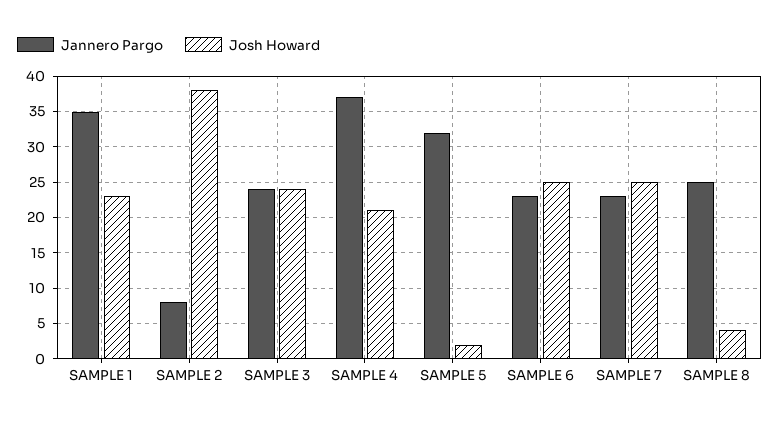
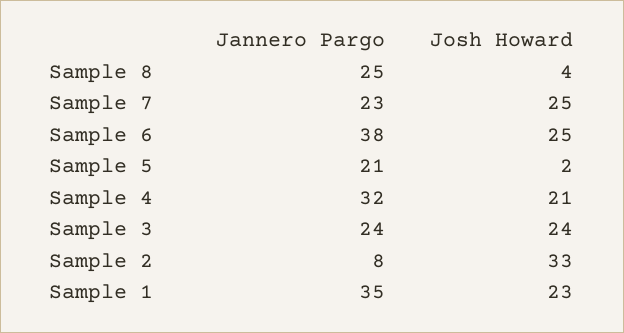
  {
    "Jannero Pargo": {
      "SAMPLE 1": 35,
      "SAMPLE 2": 8,
      "SAMPLE 3": 24,
-     "SAMPLE 4": 37,
+     "SAMPLE 4": 32,
-     "SAMPLE 5": 32,
+     "SAMPLE 5": 21,
-     "SAMPLE 6": 23,
+     "SAMPLE 6": 38,
      "SAMPLE 7": 23,
      "SAMPLE 8": 25
    },
    "Josh Howard": {
      "SAMPLE 1": 23,
-     "SAMPLE 2": 38,
+     "SAMPLE 2": 33,
      "SAMPLE 3": 24,
      "SAMPLE 4": 21,
      "SAMPLE 5": 2,
      "SAMPLE 6": 25,
      "SAMPLE 7": 25,
      "SAMPLE 8": 4
    }
  }

